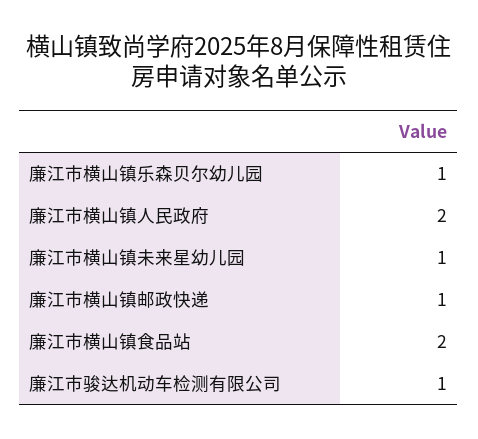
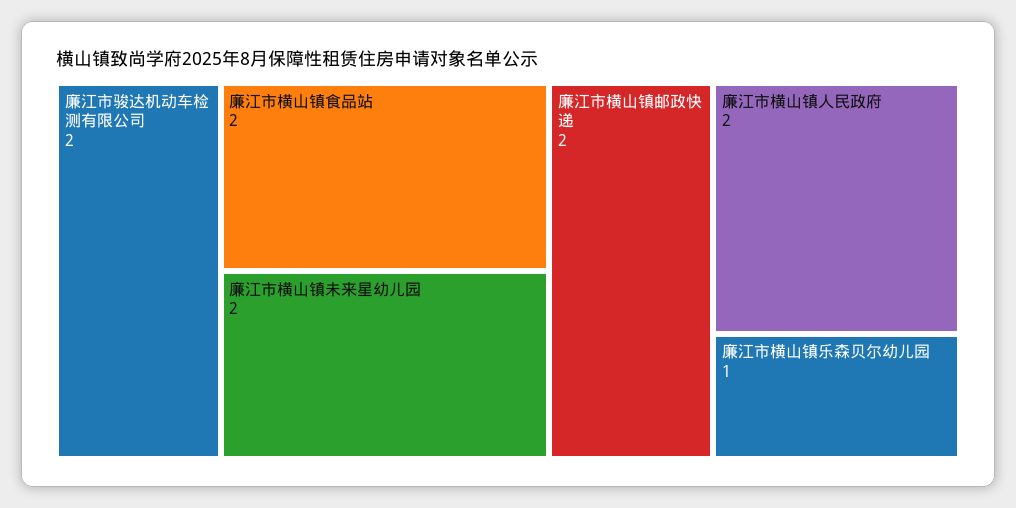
  {
    "廉江市横山镇乐森贝尔幼儿园": 1,
    "廉江市横山镇人民政府": 2,
-   "廉江市横山镇未来星幼儿园": 1,
+   "廉江市横山镇未来星幼儿园": 2,
-   "廉江市横山镇邮政快递": 1,
+   "廉江市横山镇邮政快递": 2,
    "廉江市横山镇食品站": 2,
-   "廉江市骏达机动车检测有限公司": 1
+   "廉江市骏达机动车检测有限公司": 2
  }

